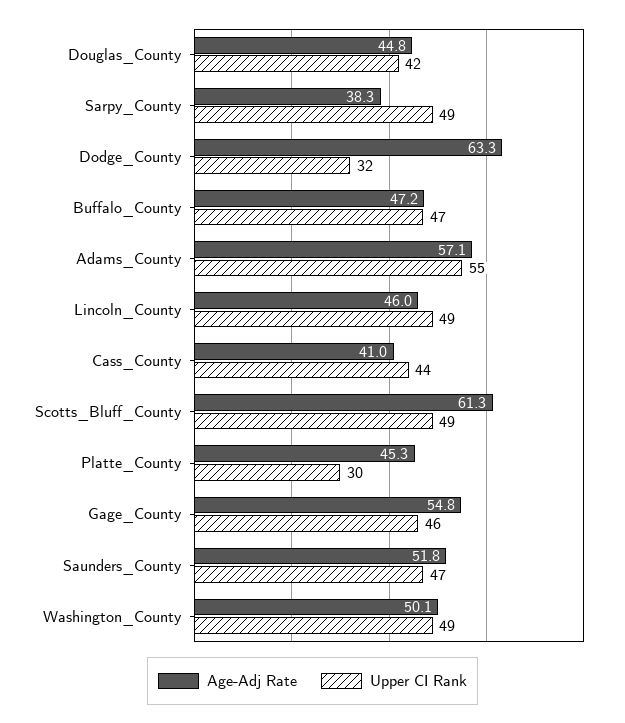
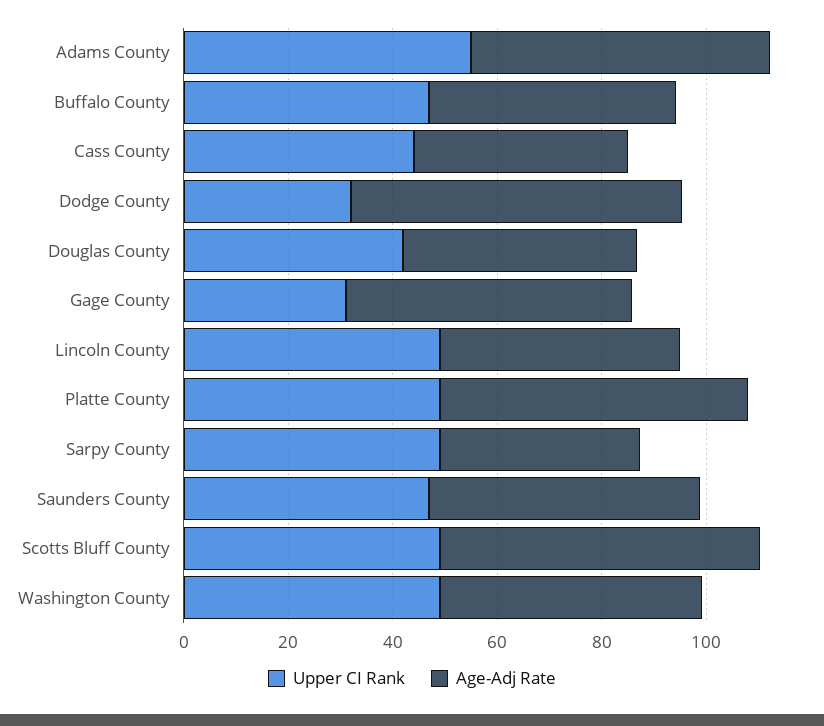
  {
    "Age-Adj Rate": {
      "Douglas_County": 44.8,
      "Sarpy_County": 38.3,
      "Dodge_County": 63.3,
      "Buffalo_County": 47.2,
      "Adams_County": 57.1,
      "Lincoln_County": 46,
      "Cass_County": 41,
      "Scotts_Bluff_County": 61.3,
-     "Platte_County": 45.3,
+     "Platte_County": 60,
      "Gage_County": 54.8,
      "Saunders_County": 51.8,
      "Washington_County": 50.1
    },
    "Upper CI Rank": {
      "Douglas_County": 42,
      "Sarpy_County": 49,
      "Dodge_County": 32,
      "Buffalo_County": 47,
      "Adams_County": 55,
      "Lincoln_County": 49,
      "Cass_County": 44,
      "Scotts_Bluff_County": 49,
-     "Platte_County": 30,
+     "Platte_County": 50,
-     "Gage_County": 46,
+     "Gage_County": 30,
      "Saunders_County": 47,
      "Washington_County": 49
    }
  }

